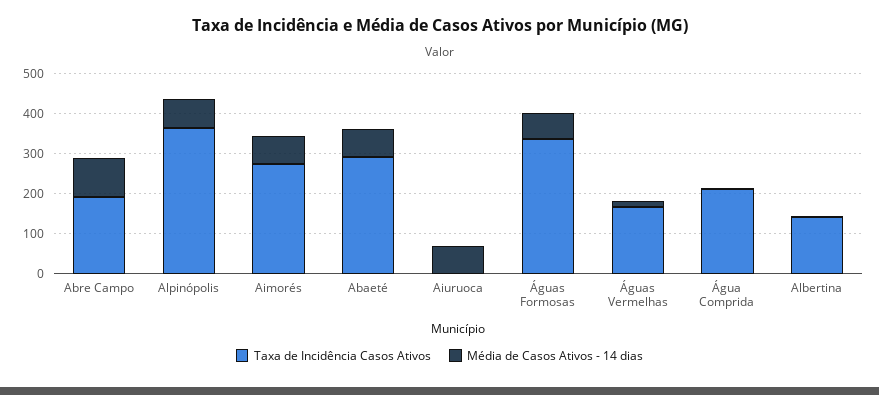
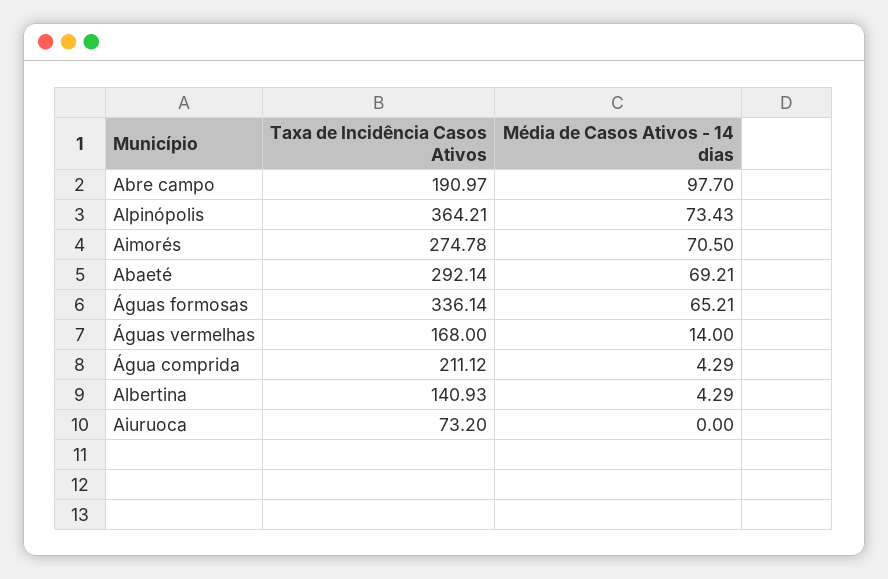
  {
    "Taxa de Incidência Casos Ativos": {
      "Abre Campo": 190.97,
      "Alpinópolis": 364.21,
      "Aimorés": 274.78,
      "Abaeté": 292.14,
-     "Aiuruoca": 0,
+     "Aiuruoca": 73.2,
      "Águas Formosas": 336.14,
      "Águas Vermelhas": 168,
      "Água Comprida": 211.12,
      "Albertina": 140.93
    },
    "Média de Casos Ativos - 14 dias": {
      "Abre Campo": 97.7,
      "Alpinópolis": 73.43,
      "Aimorés": 70.5,
      "Abaeté": 69.21,
-     "Aiuruoca": 75,
+     "Aiuruoca": 0,
      "Águas Formosas": 65.21,
      "Águas Vermelhas": 14,
      "Água Comprida": 4.29,
      "Albertina": 4.29
    }
  }

